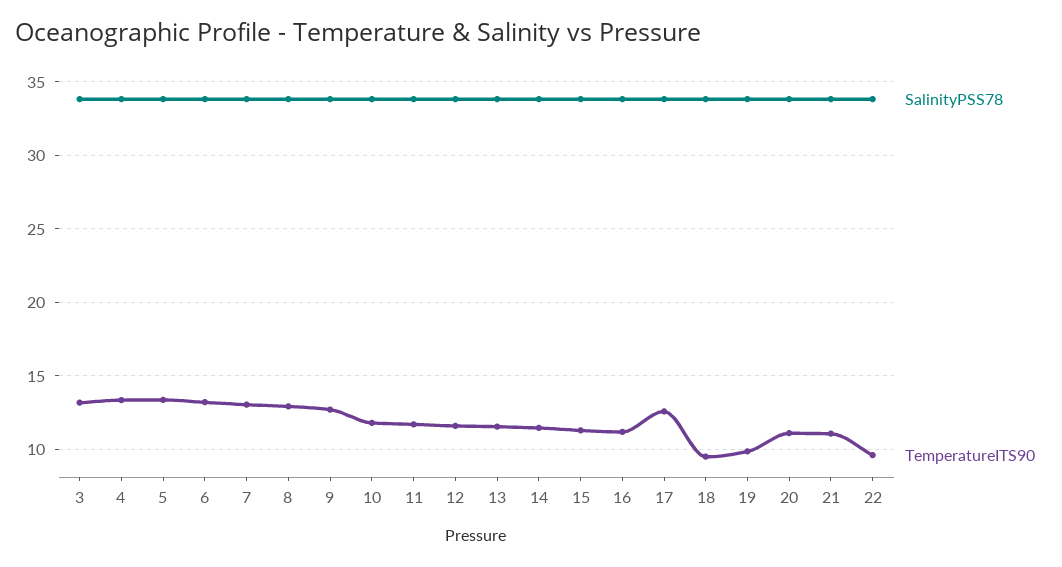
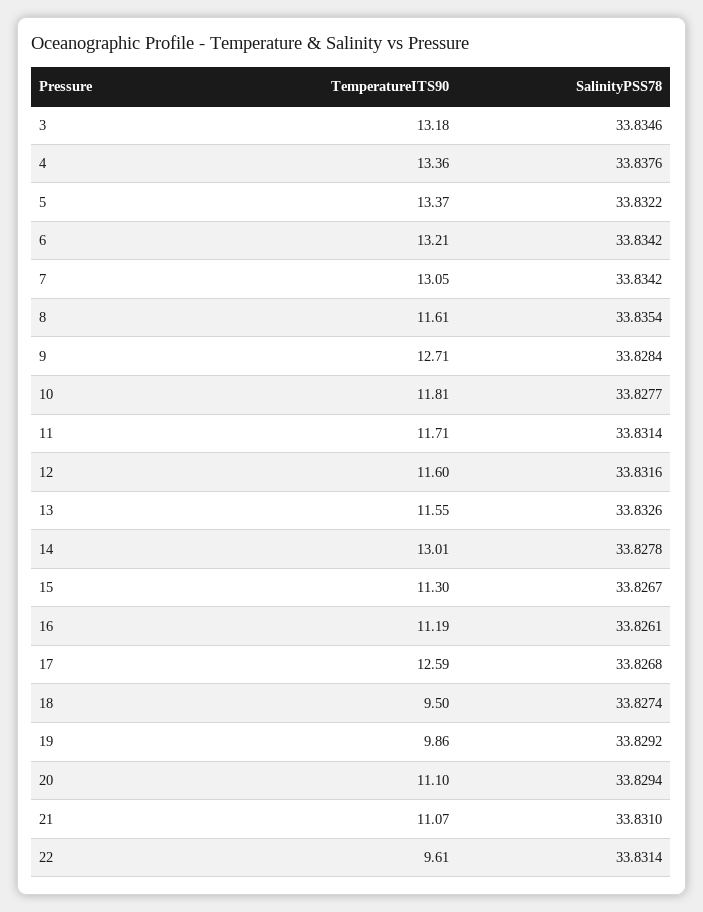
  {
    "SalinityPSS78": {
      "3": 33.8346,
      "4": 33.8376,
      "5": 33.8322,
      "6": 33.8342,
      "7": 33.8342,
      "8": 33.8354,
      "9": 33.8284,
      "10": 33.8277,
      "11": 33.8314,
      "12": 33.8316,
      "13": 33.8326,
      "14": 33.8278,
      "15": 33.8267,
      "16": 33.8261,
      "17": 33.8268,
      "18": 33.8274,
      "19": 33.8292,
      "20": 33.8294,
      "21": 33.831,
      "22": 33.8314
    },
    "TemperatureITS90": {
      "3": 13.18,
      "4": 13.36,
      "5": 13.37,
      "6": 13.21,
      "7": 13.05,
-     "8": 13,
+     "8": 11.61,
      "9": 12.71,
      "10": 11.81,
      "11": 11.71,
      "12": 11.6,
      "13": 11.55,
-     "14": 11.5,
+     "14": 13.01,
      "15": 11.3,
      "16": 11.19,
      "17": 12.59,
      "18": 9.5,
      "19": 9.86,
      "20": 11.1,
      "21": 11.07,
      "22": 9.61
    }
  }

